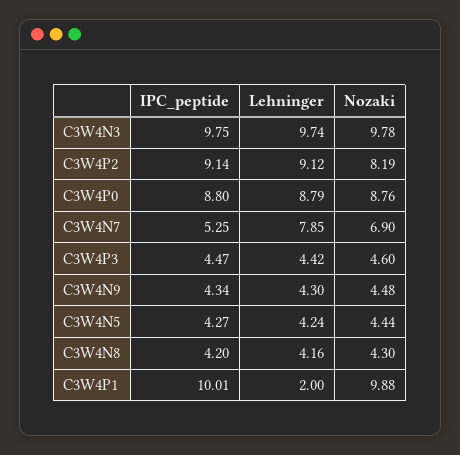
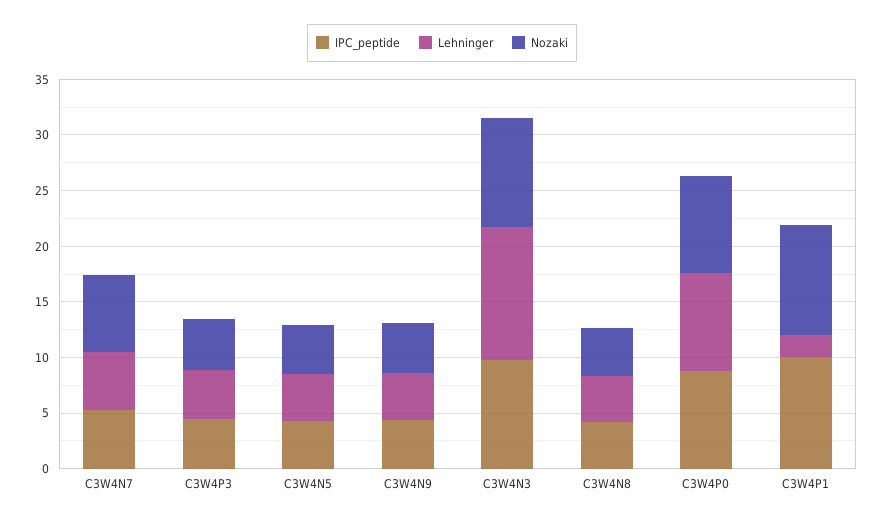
  {
    "IPC_peptide": {
      "C3W4N3": 9.75,
-     "C3W4P2": 9.14,
      "C3W4P0": 8.8,
      "C3W4N7": 5.25,
      "C3W4P3": 4.47,
      "C3W4N9": 4.34,
      "C3W4N5": 4.27,
      "C3W4N8": 4.2,
      "C3W4P1": 10.01
    },
    "Lehninger": {
-     "C3W4N3": 9.74,
+     "C3W4N3": 12,
-     "C3W4P2": 9.12,
      "C3W4P0": 8.79,
-     "C3W4N7": 7.85,
+     "C3W4N7": 5,
      "C3W4P3": 4.42,
      "C3W4N9": 4.3,
      "C3W4N5": 4.24,
      "C3W4N8": 4.16,
      "C3W4P1": 2
    },
    "Nozaki": {
      "C3W4N3": 9.78,
-     "C3W4P2": 8.19,
      "C3W4P0": 8.76,
      "C3W4N7": 6.9,
      "C3W4P3": 4.6,
      "C3W4N9": 4.48,
      "C3W4N5": 4.44,
      "C3W4N8": 4.3,
      "C3W4P1": 9.88
    }
  }

